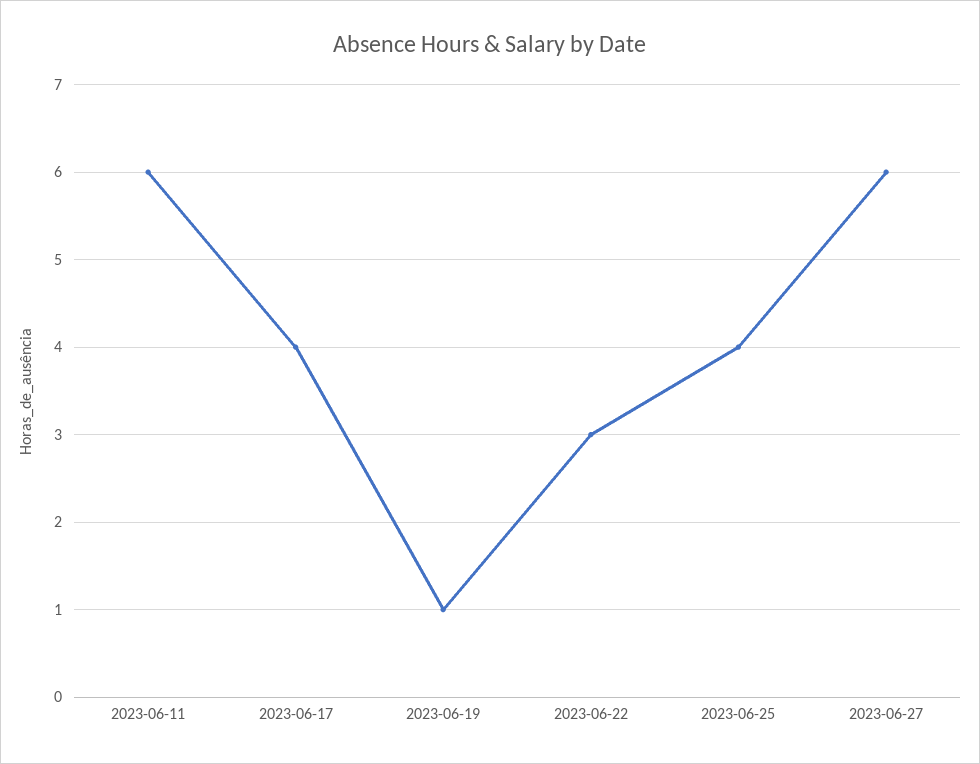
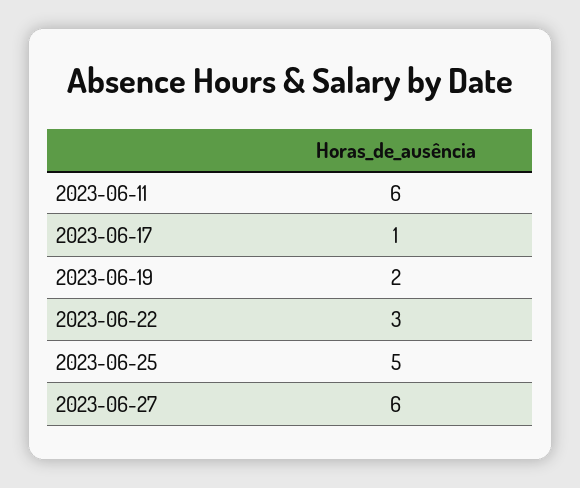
  {
    "2023-06-11": 6,
-   "2023-06-17": 4,
+   "2023-06-17": 1,
-   "2023-06-19": 1,
+   "2023-06-19": 2,
    "2023-06-22": 3,
-   "2023-06-25": 4,
+   "2023-06-25": 5,
    "2023-06-27": 6
  }

